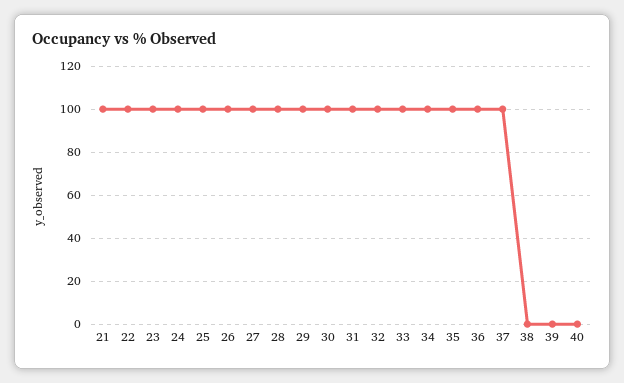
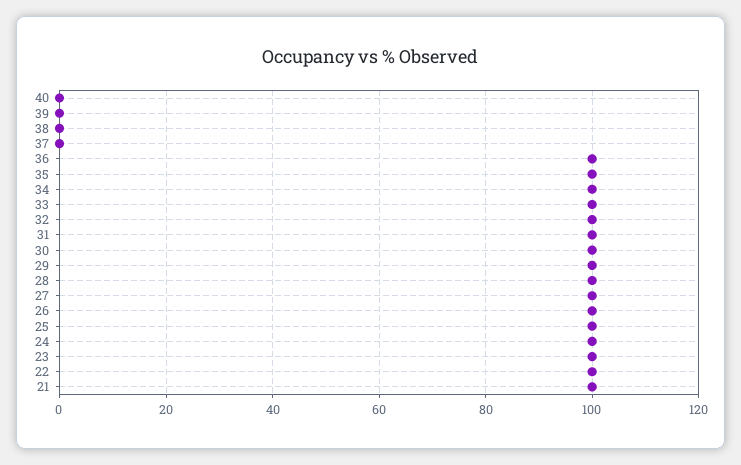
  {
    "21": 100,
    "22": 100,
    "23": 100,
    "24": 100,
    "25": 100,
    "26": 100,
    "27": 100,
    "28": 100,
    "29": 100,
    "30": 100,
    "31": 100,
    "32": 100,
    "33": 100,
    "34": 100,
    "35": 100,
    "36": 100,
-   "37": 100,
+   "37": 0,
    "38": 0,
    "39": 0,
    "40": 0
  }

